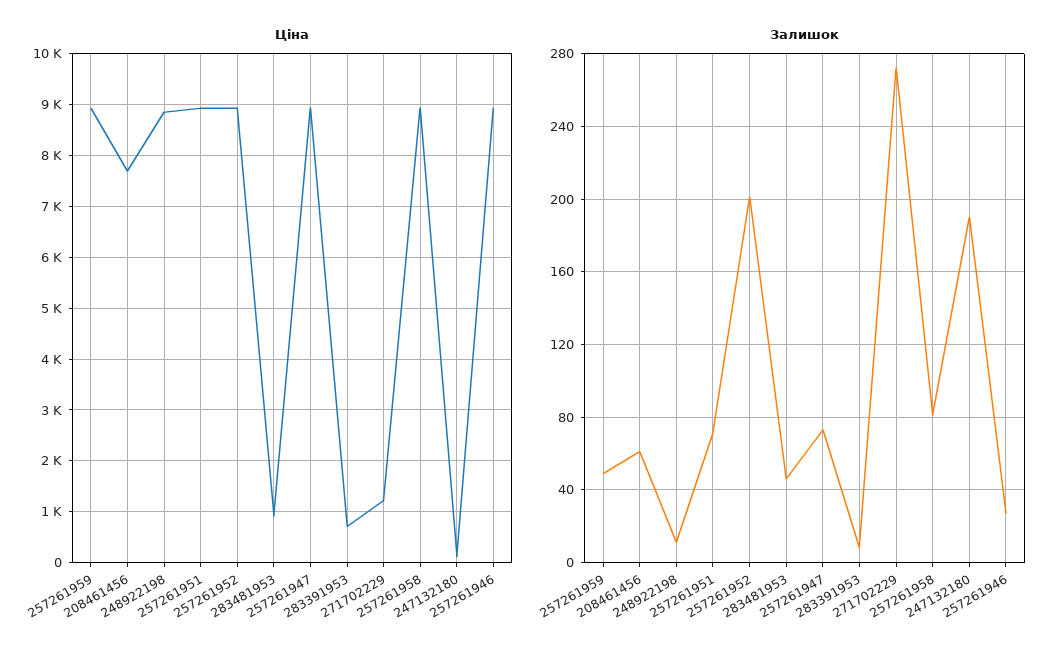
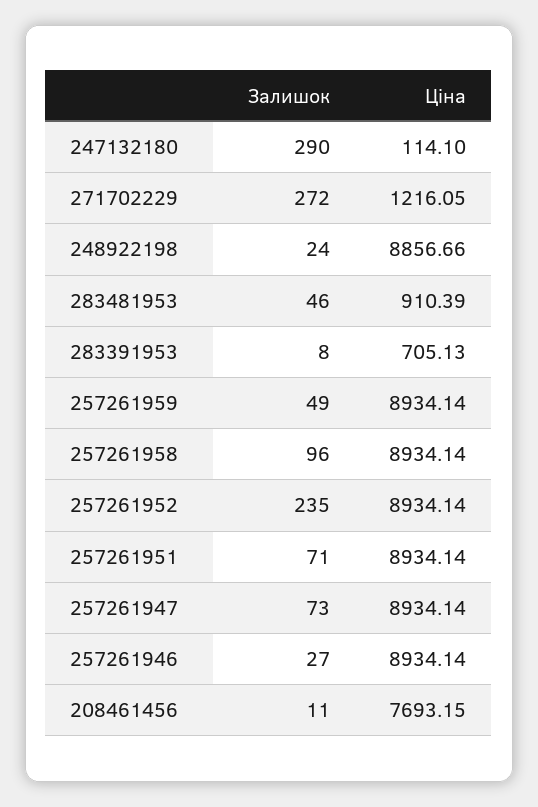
  {
    "Ціна": {
      "257261959": 8934.14,
      "208461456": 7693.15,
      "248922198": 8856.66,
      "257261951": 8934.14,
      "257261952": 8934.14,
      "283481953": 910.39,
      "257261947": 8934.14,
      "283391953": 705.13,
      "271702229": 1216.05,
      "257261958": 8934.14,
      "247132180": 114.1,
      "257261946": 8934.14
    },
    "Залишок": {
      "257261959": 49,
-     "208461456": 60,
+     "208461456": 11,
-     "248922198": 10,
+     "248922198": 24,
      "257261951": 71,
-     "257261952": 200,
+     "257261952": 235,
      "283481953": 46,
      "257261947": 73,
      "283391953": 8,
      "271702229": 272,
-     "257261958": 80,
+     "257261958": 96,
-     "247132180": 190,
+     "247132180": 290,
      "257261946": 27
    }
  }

